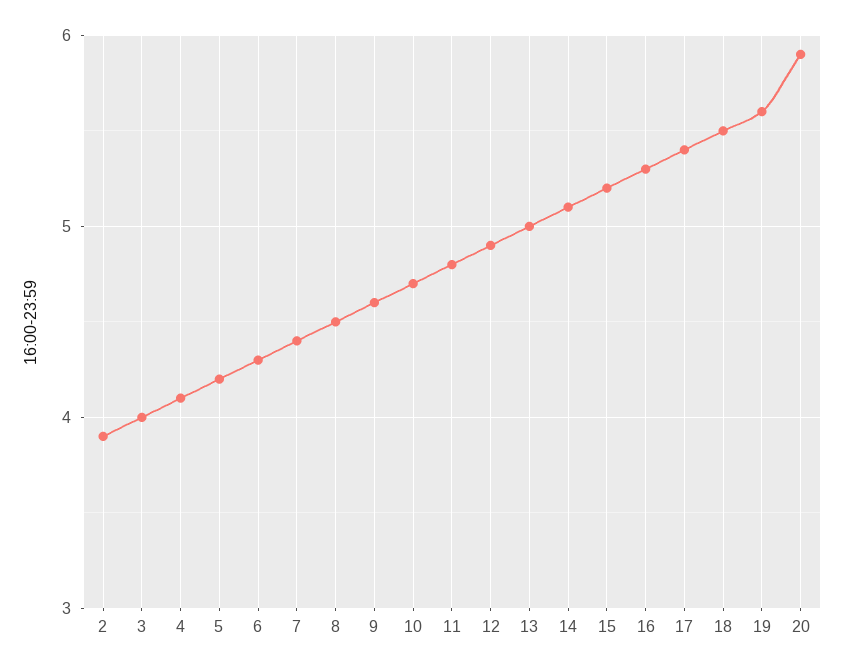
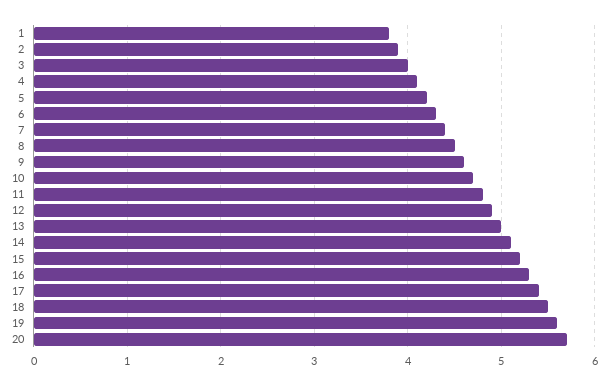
  {
    "2": 3.9,
    "3": 4,
    "4": 4.1,
    "5": 4.2,
    "6": 4.3,
    "7": 4.4,
    "8": 4.5,
    "9": 4.6,
    "10": 4.7,
    "11": 4.8,
    "12": 4.9,
    "13": 5,
    "14": 5.1,
    "15": 5.2,
    "16": 5.3,
    "17": 5.4,
    "18": 5.5,
    "19": 5.6,
-   "20": 5.9
+   "20": 5.7,
+   "1": 3.8
  }

